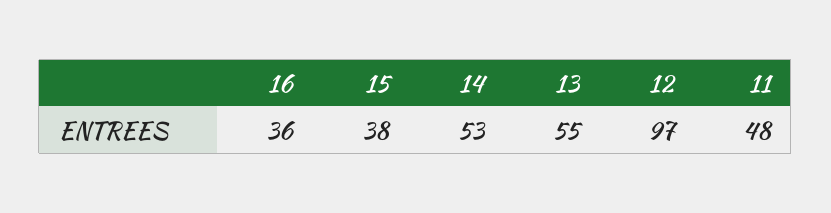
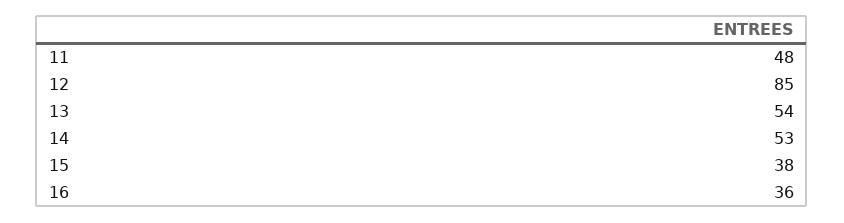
  {
    "16": 36,
    "15": 38,
    "14": 53,
-   "13": 55,
+   "13": 54,
-   "12": 97,
+   "12": 85,
    "11": 48
  }

